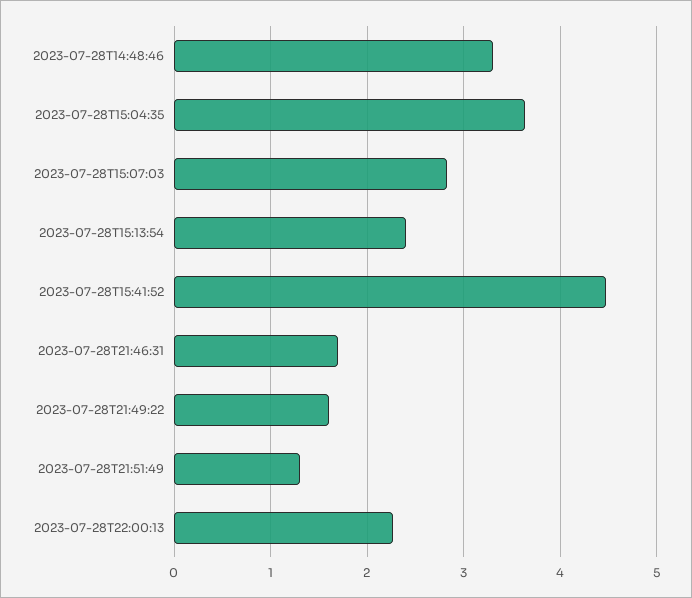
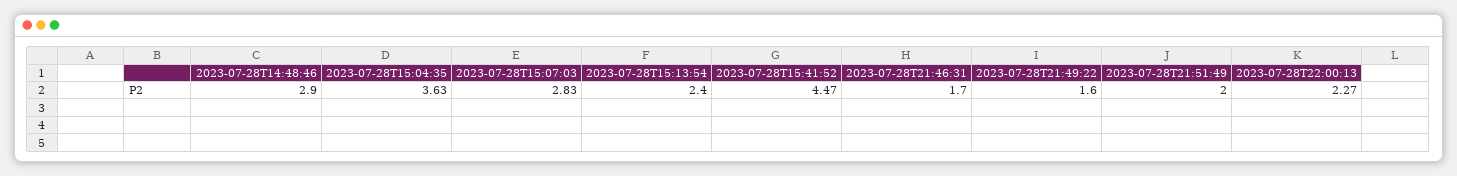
  {
-   "2023-07-28T14:48:46": 3.3,
+   "2023-07-28T14:48:46": 2.9,
    "2023-07-28T15:04:35": 3.63,
    "2023-07-28T15:07:03": 2.83,
    "2023-07-28T15:13:54": 2.4,
    "2023-07-28T15:41:52": 4.47,
    "2023-07-28T21:46:31": 1.7,
    "2023-07-28T21:49:22": 1.6,
-   "2023-07-28T21:51:49": 1.3,
+   "2023-07-28T21:51:49": 2,
    "2023-07-28T22:00:13": 2.27
  }

